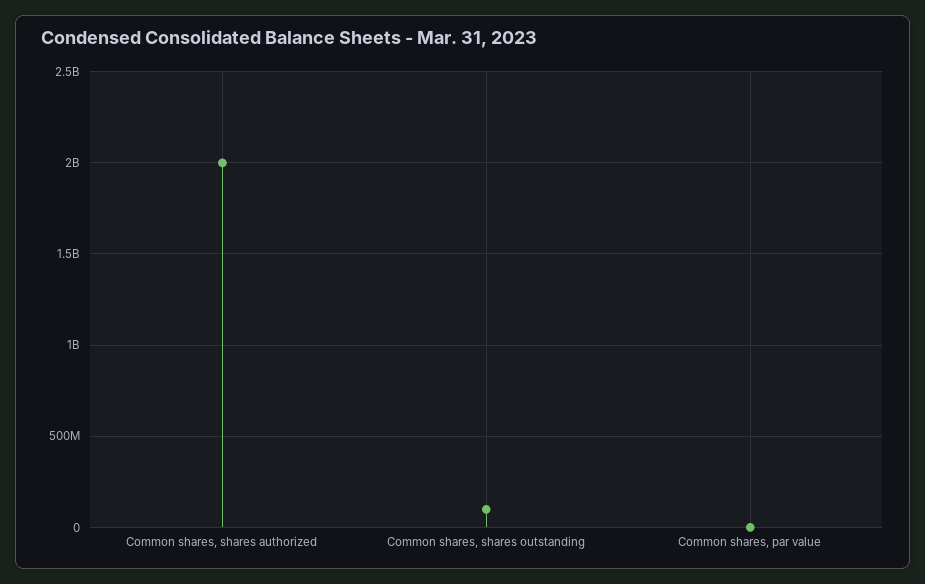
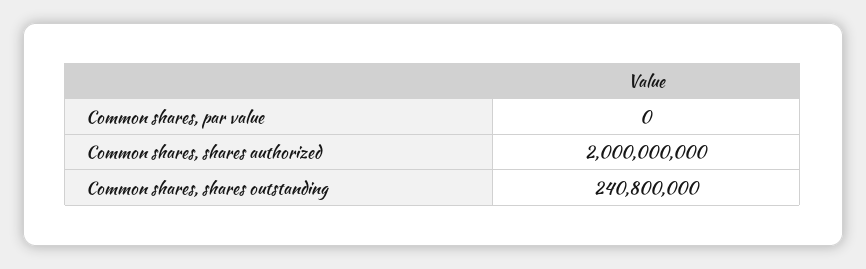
  {
    "Common shares, shares authorized": 2000000000,
-   "Common shares, shares outstanding": 100000000,
+   "Common shares, shares outstanding": 240800000,
    "Common shares, par value": 0
  }

